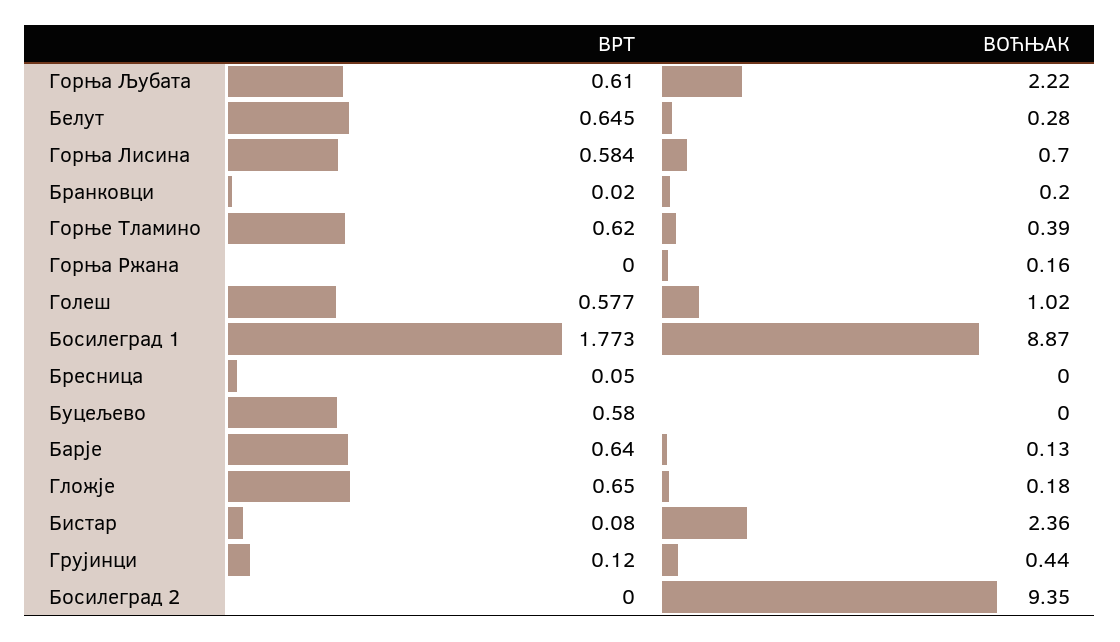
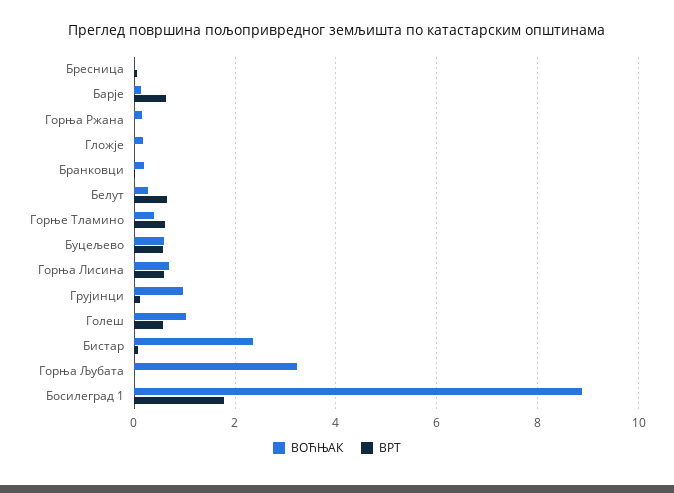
  {
    "ВРТ": {
-     "Горња Љубата": 0.61,
+     "Горња Љубата": 0,
      "Белут": 0.645,
      "Горња Лисина": 0.584,
      "Бранковци": 0.02,
      "Горње Тламино": 0.62,
      "Горња Ржана": 0,
      "Голеш": 0.577,
      "Босилеград 1": 1.773,
      "Бресница": 0.05,
      "Буцељево": 0.58,
      "Барје": 0.64,
-     "Гложје": 0.65,
+     "Гложје": 0,
      "Бистар": 0.08,
-     "Грујинци": 0.12,
+     "Грујинци": 0.12
-     "Босилеград 2": 0
    },
    "ВОЋЊАК": {
-     "Горња Љубата": 2.22,
+     "Горња Љубата": 3.2,
      "Белут": 0.28,
      "Горња Лисина": 0.7,
      "Бранковци": 0.2,
      "Горње Тламино": 0.39,
      "Горња Ржана": 0.16,
      "Голеш": 1.02,
      "Босилеград 1": 8.87,
      "Бресница": 0,
-     "Буцељево": 0,
+     "Буцељево": 0.6,
      "Барје": 0.13,
      "Гложје": 0.18,
      "Бистар": 2.36,
-     "Грујинци": 0.44,
+     "Грујинци": 1
-     "Босилеград 2": 9.35
    }
  }

